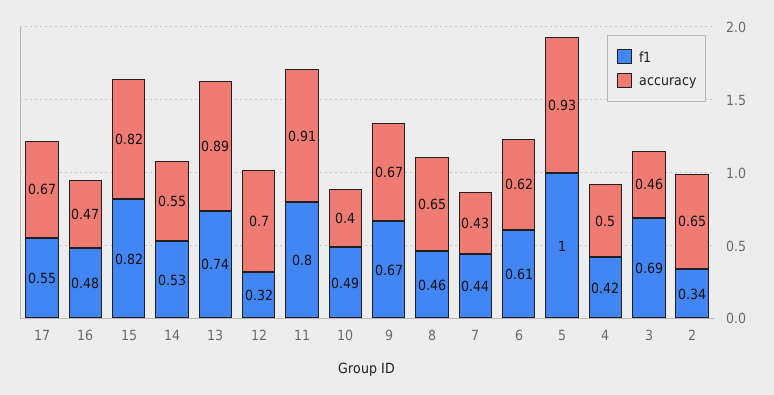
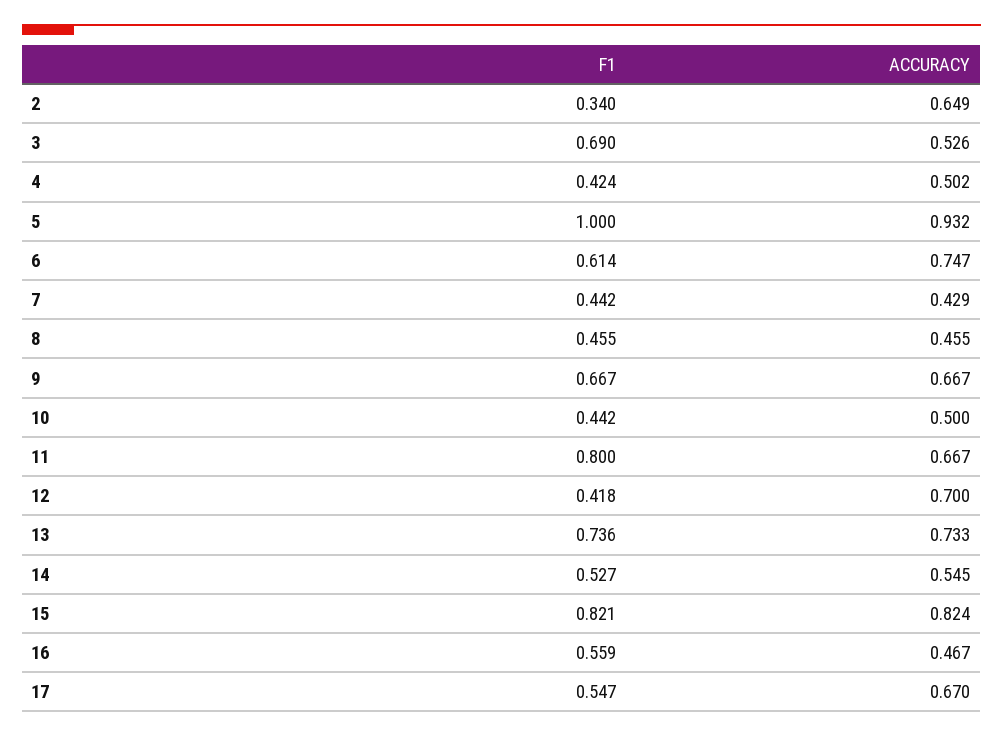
  {
    "f1": {
      "17": 0.547,
-     "16": 0.48,
+     "16": 0.559,
      "15": 0.821,
      "14": 0.527,
      "13": 0.736,
-     "12": 0.32,
+     "12": 0.418,
      "11": 0.8,
-     "10": 0.49,
+     "10": 0.442,
      "9": 0.667,
      "8": 0.455,
      "7": 0.442,
      "6": 0.614,
      "5": 1,
      "4": 0.424,
      "3": 0.69,
      "2": 0.34
    },
    "accuracy": {
      "17": 0.67,
      "16": 0.467,
      "15": 0.824,
      "14": 0.545,
-     "13": 0.89,
+     "13": 0.733,
      "12": 0.7,
-     "11": 0.91,
+     "11": 0.667,
-     "10": 0.4,
+     "10": 0.5,
      "9": 0.667,
-     "8": 0.65,
+     "8": 0.455,
      "7": 0.429,
-     "6": 0.62,
+     "6": 0.747,
      "5": 0.932,
      "4": 0.502,
-     "3": 0.46,
+     "3": 0.526,
      "2": 0.649
    }
  }

